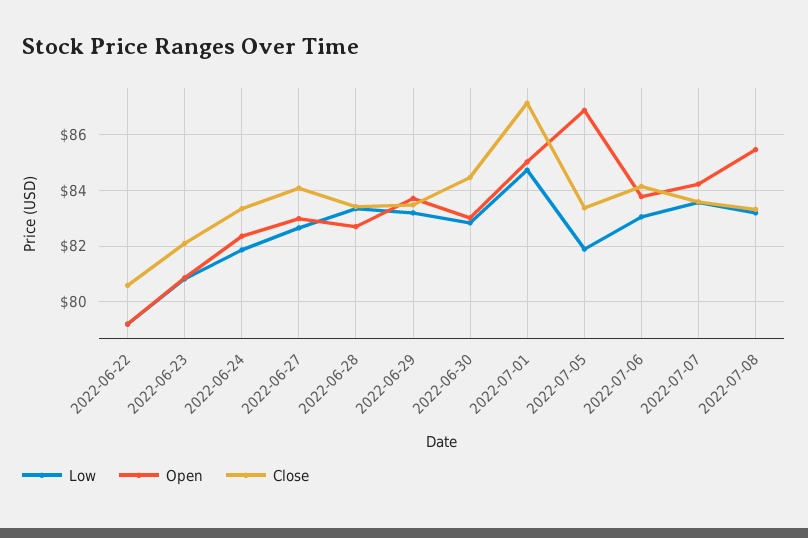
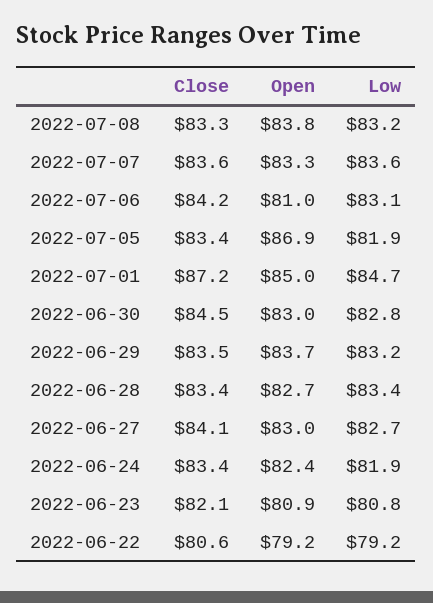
  {
    "Low": {
      "2022-06-22": 79.2,
      "2022-06-23": 80.8,
      "2022-06-24": 81.9,
      "2022-06-27": 82.7,
      "2022-06-28": 83.4,
      "2022-06-29": 83.2,
      "2022-06-30": 82.8,
      "2022-07-01": 84.7,
      "2022-07-05": 81.9,
      "2022-07-06": 83.1,
      "2022-07-07": 83.6,
      "2022-07-08": 83.2
    },
    "Open": {
      "2022-06-22": 79.2,
      "2022-06-23": 80.9,
      "2022-06-24": 82.4,
      "2022-06-27": 83,
      "2022-06-28": 82.7,
      "2022-06-29": 83.7,
      "2022-06-30": 83,
      "2022-07-01": 85,
      "2022-07-05": 86.9,
-     "2022-07-06": 83.75,
+     "2022-07-06": 81,
-     "2022-07-07": 84.25,
+     "2022-07-07": 83.3,
-     "2022-07-08": 85.5
+     "2022-07-08": 83.8
    },
    "Close": {
      "2022-06-22": 80.6,
      "2022-06-23": 82.1,
      "2022-06-24": 83.4,
      "2022-06-27": 84.1,
      "2022-06-28": 83.4,
      "2022-06-29": 83.5,
      "2022-06-30": 84.5,
      "2022-07-01": 87.2,
      "2022-07-05": 83.4,
      "2022-07-06": 84.2,
      "2022-07-07": 83.6,
      "2022-07-08": 83.3
    }
  }

